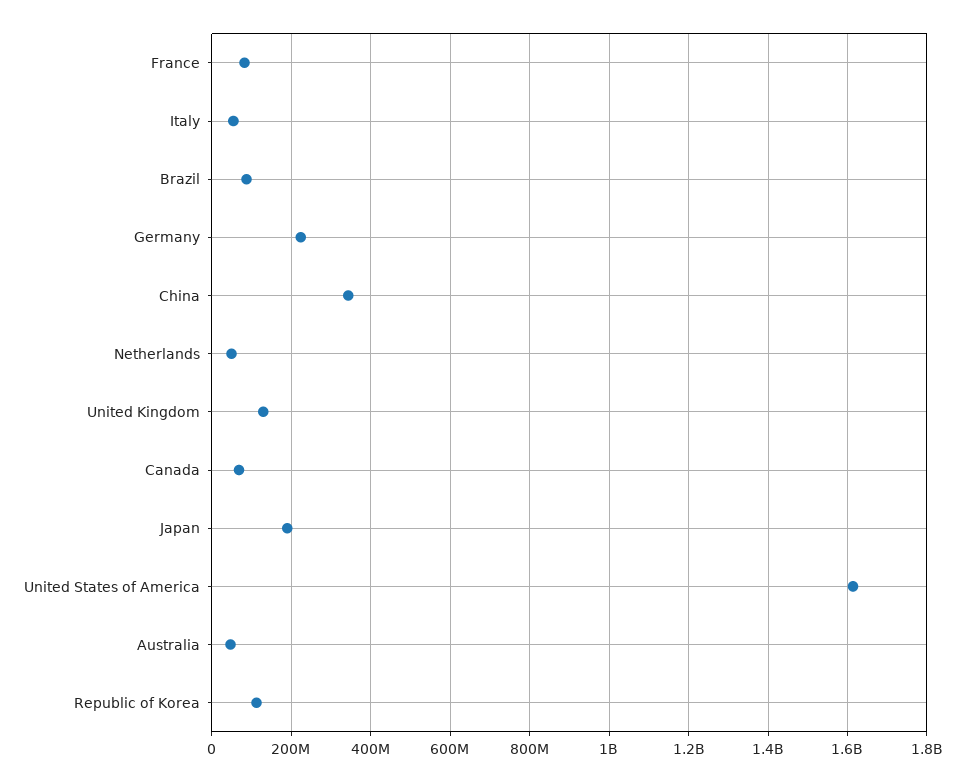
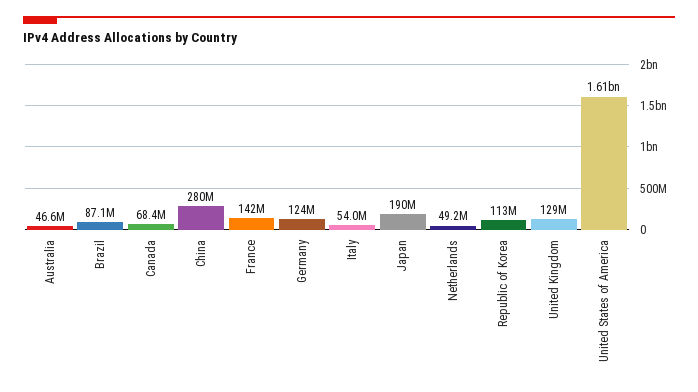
  {
-   "France": 80000000,
+   "France": 142000000,
    "Italy": 54000000,
    "Brazil": 87100000,
-   "Germany": 220000000,
+   "Germany": 124000000,
-   "China": 340000000,
+   "China": 280000000,
    "Netherlands": 49200000,
    "United Kingdom": 129000000,
    "Canada": 68400000,
    "Japan": 190000000,
    "United States of America": 1610000000,
    "Australia": 46600000,
    "Republic of Korea": 113000000
  }

